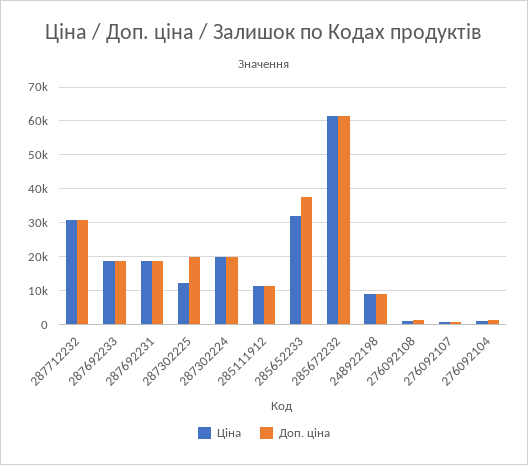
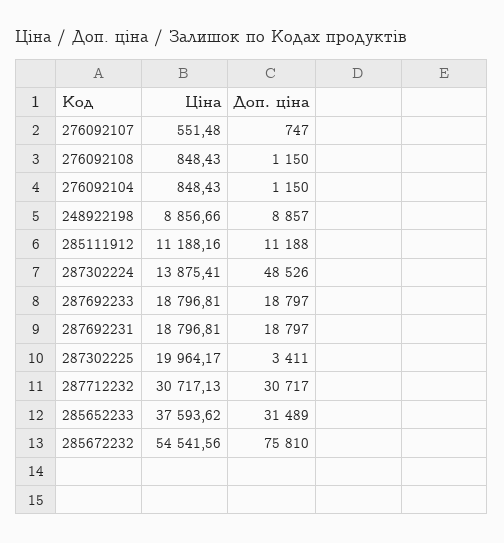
  {
    "Ціна": {
      "287712232": 30717.13,
      "287692233": 18796.81,
      "287692231": 18796.81,
-     "287302225": 12000,
+     "287302225": 19964.17,
-     "287302224": 20000,
+     "287302224": 13875.41,
      "285111912": 11188.16,
-     "285652233": 32000,
+     "285652233": 37593.62,
-     "285672232": 62000,
+     "285672232": 54541.56,
      "248922198": 8856.66,
      "276092108": 848.43,
      "276092107": 551.48,
      "276092104": 848.43
    },
    "Доп. ціна": {
      "287712232": 30717,
      "287692233": 18797,
      "287692231": 18797,
-     "287302225": 20000,
+     "287302225": 3411,
-     "287302224": 20000,
+     "287302224": 48526,
      "285111912": 11188,
-     "285652233": 38000,
+     "285652233": 31489,
-     "285672232": 62000,
+     "285672232": 75810,
      "248922198": 8857,
      "276092108": 1150,
      "276092107": 747,
      "276092104": 1150
    }
  }

